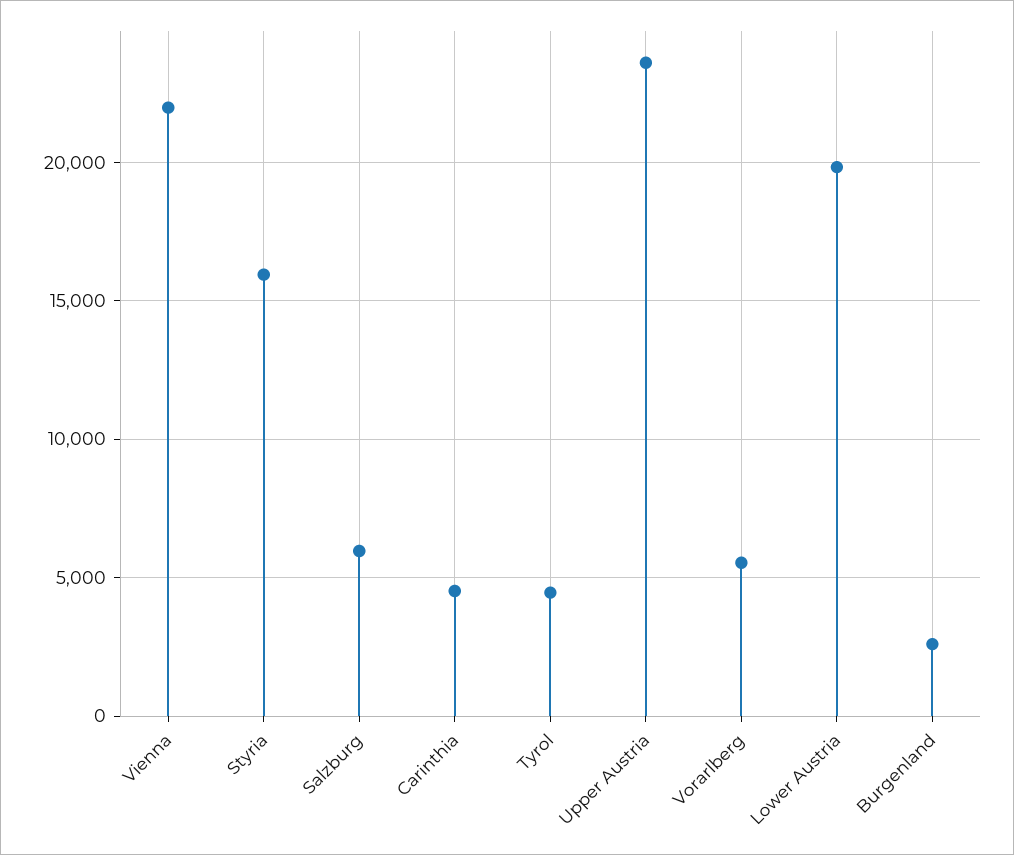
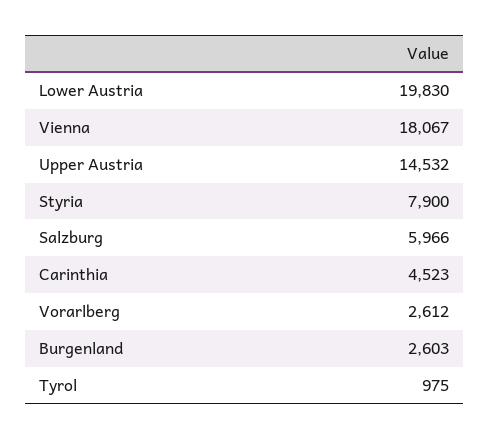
  {
-   "Vienna": 22000,
+   "Vienna": 18067,
-   "Styria": 16000,
+   "Styria": 7900,
    "Salzburg": 5966,
    "Carinthia": 4523,
-   "Tyrol": 4500,
+   "Tyrol": 975,
-   "Upper Austria": 23500,
+   "Upper Austria": 14532,
-   "Vorarlberg": 5500,
+   "Vorarlberg": 2612,
    "Lower Austria": 19830,
    "Burgenland": 2603
  }

